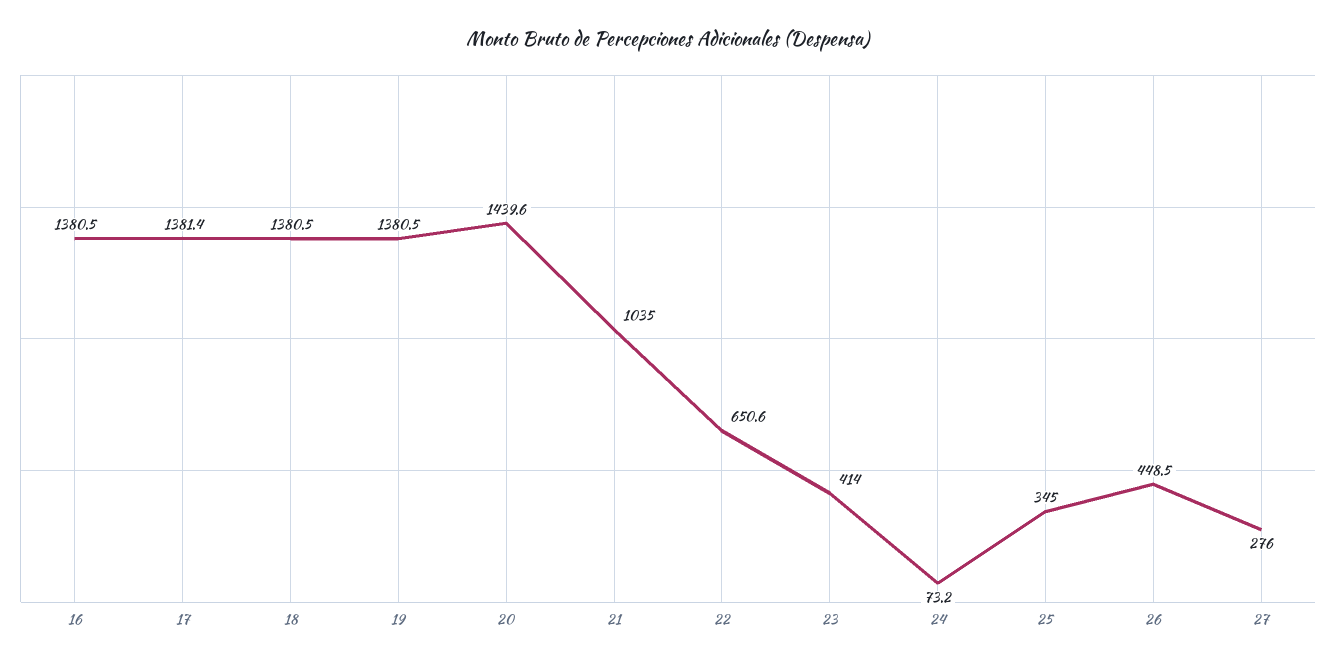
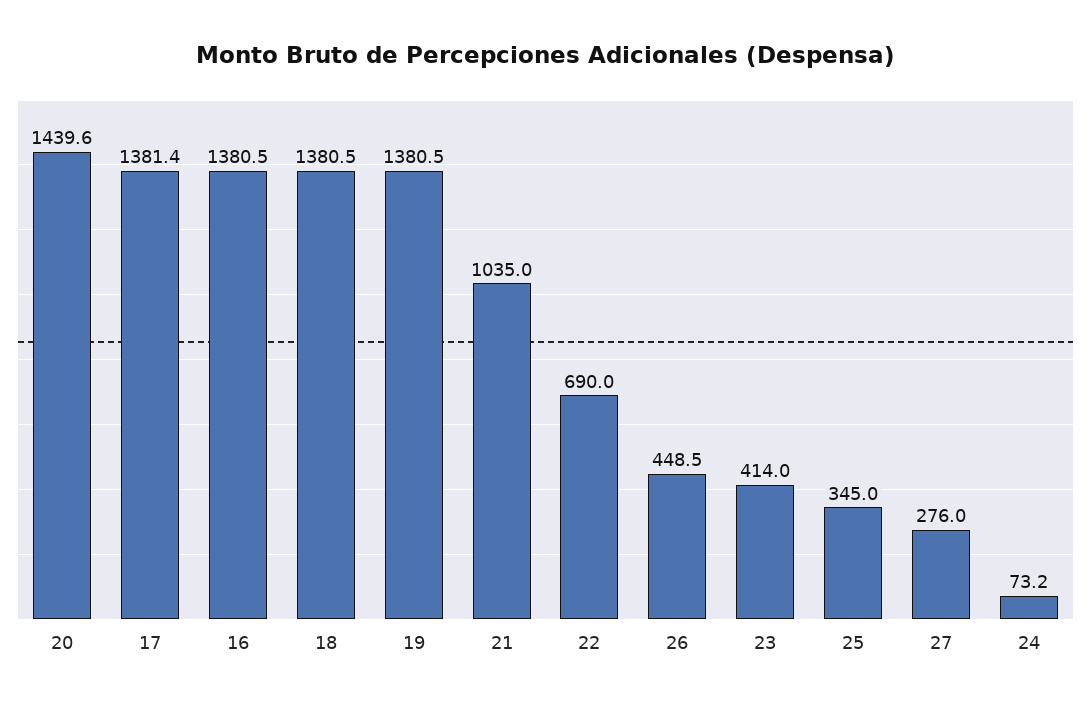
  {
    "16": 1380.5,
    "17": 1381.4,
    "18": 1380.5,
    "19": 1380.5,
    "20": 1439.6,
    "21": 1035,
-   "22": 650.6,
+   "22": 690,
    "23": 414,
    "24": 73.2,
    "25": 345,
    "26": 448.5,
    "27": 276
  }

